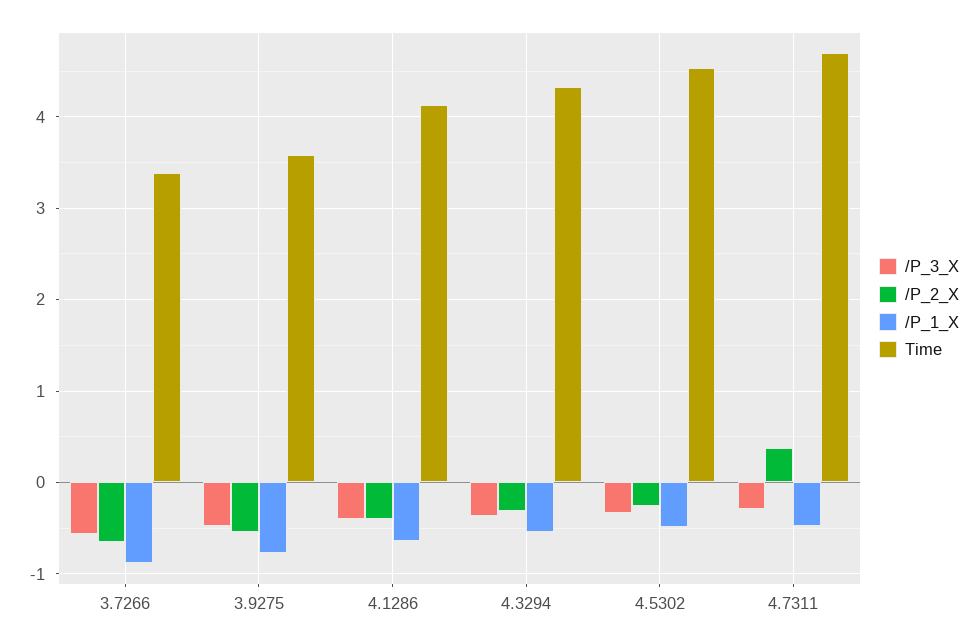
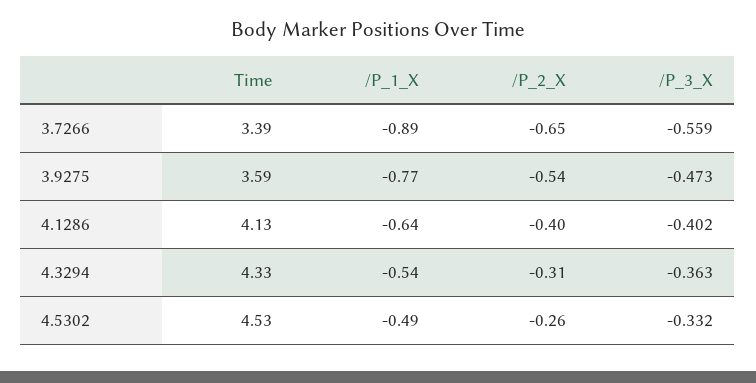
  {
    "/P_3_X": {
      "3.7266": -0.559,
      "3.9275": -0.473,
      "4.1286": -0.402,
      "4.3294": -0.363,
-     "4.5302": -0.332,
+     "4.5302": -0.332
-     "4.7311": -0.3
    },
    "/P_2_X": {
      "3.7266": -0.65,
      "3.9275": -0.54,
      "4.1286": -0.4,
      "4.3294": -0.31,
-     "4.5302": -0.26,
+     "4.5302": -0.26
-     "4.7311": 0.4
    },
    "/P_1_X": {
      "3.7266": -0.89,
      "3.9275": -0.77,
      "4.1286": -0.64,
      "4.3294": -0.54,
-     "4.5302": -0.49,
+     "4.5302": -0.49
-     "4.7311": -0.5
    },
    "Time": {
      "3.7266": 3.39,
      "3.9275": 3.59,
      "4.1286": 4.13,
      "4.3294": 4.33,
-     "4.5302": 4.53,
+     "4.5302": 4.53
-     "4.7311": 4.7
    }
  }

